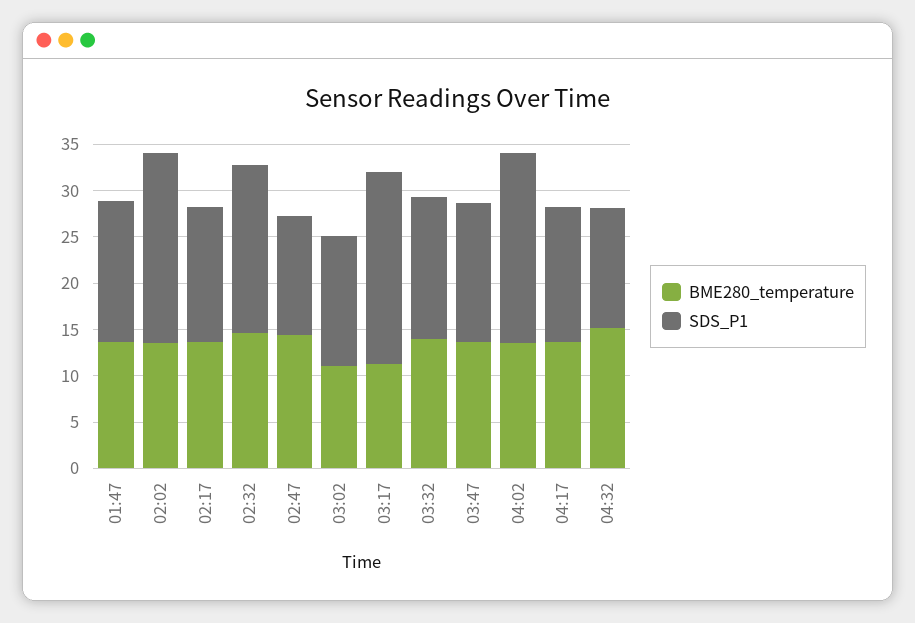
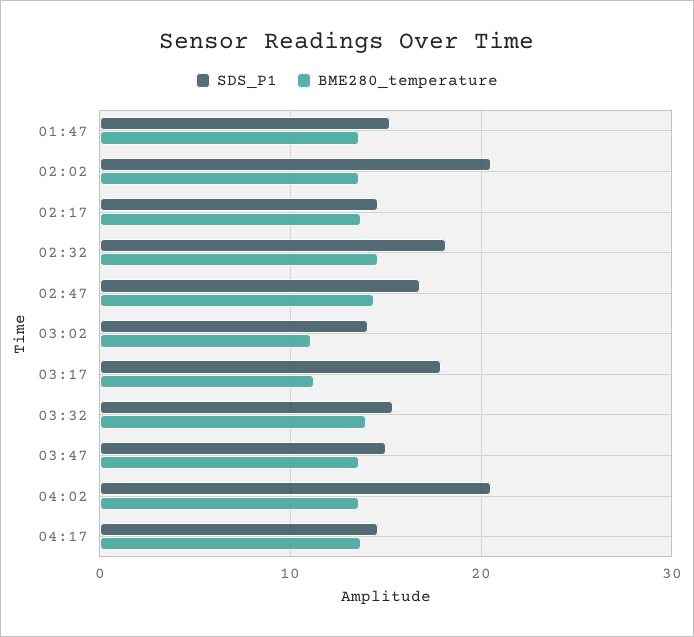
  {
    "BME280_temperature": {
      "01:47": 14,
      "02:02": 14,
      "02:17": 14,
      "02:32": 15,
      "02:47": 14,
      "03:02": 11,
      "03:17": 11,
      "03:32": 14,
      "03:47": 14,
      "04:02": 14,
-     "04:17": 14,
+     "04:17": 14
-     "04:32": 15
    },
    "SDS_P1": {
      "01:47": 15,
      "02:02": 21,
      "02:17": 15,
      "02:32": 18,
-     "02:47": 13,
+     "02:47": 17,
      "03:02": 14,
-     "03:17": 21,
+     "03:17": 18,
      "03:32": 15,
      "03:47": 15,
      "04:02": 21,
-     "04:17": 15,
+     "04:17": 15
-     "04:32": 13
    }
  }

